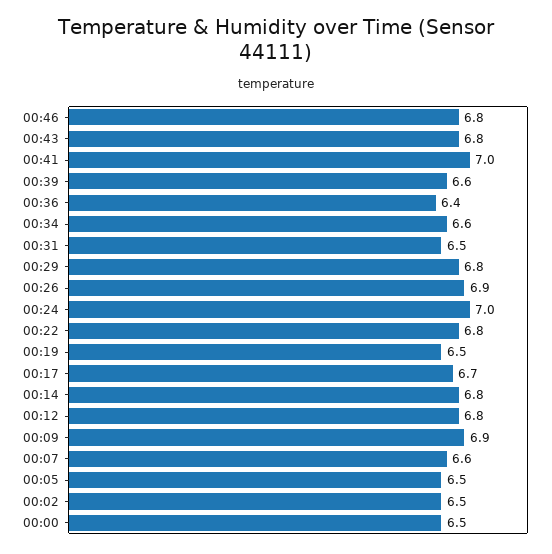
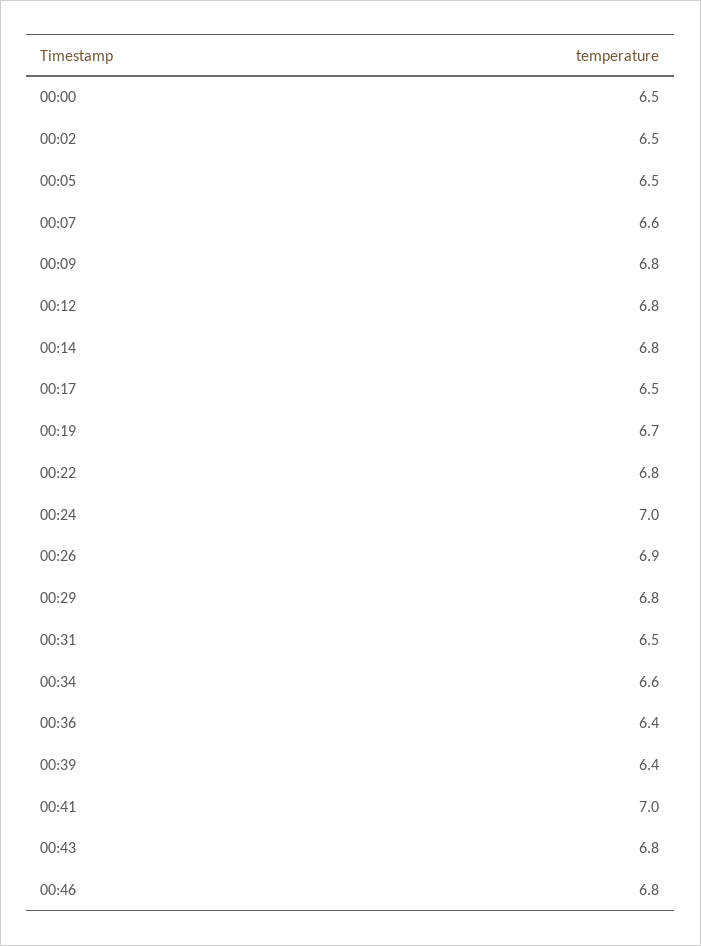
  {
    "00:46": 6.8,
    "00:43": 6.8,
    "00:41": 7,
-   "00:39": 6.6,
+   "00:39": 6.4,
    "00:36": 6.4,
    "00:34": 6.6,
    "00:31": 6.5,
    "00:29": 6.8,
    "00:26": 6.9,
    "00:24": 7,
    "00:22": 6.8,
-   "00:19": 6.5,
+   "00:19": 6.7,
-   "00:17": 6.7,
+   "00:17": 6.5,
    "00:14": 6.8,
    "00:12": 6.8,
-   "00:09": 6.9,
+   "00:09": 6.8,
    "00:07": 6.6,
    "00:05": 6.5,
    "00:02": 6.5,
    "00:00": 6.5
  }

